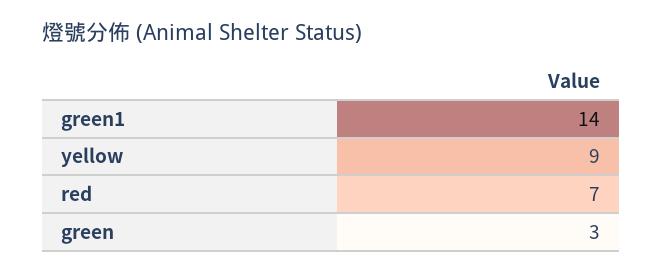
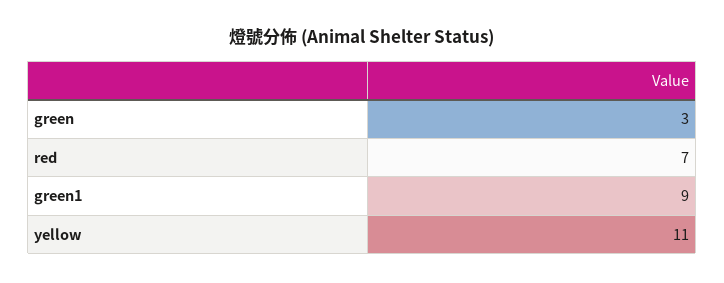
  {
-   "green1": 14,
+   "green1": 9,
-   "yellow": 9,
+   "yellow": 11,
    "red": 7,
    "green": 3
  }

